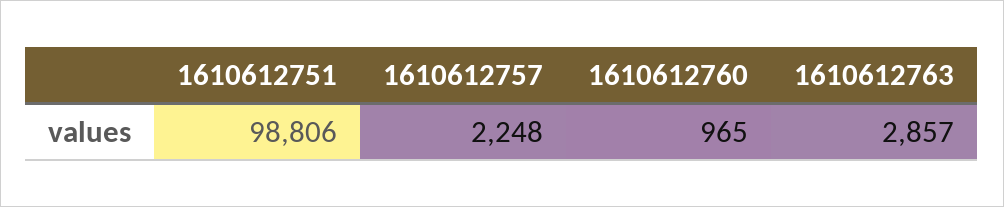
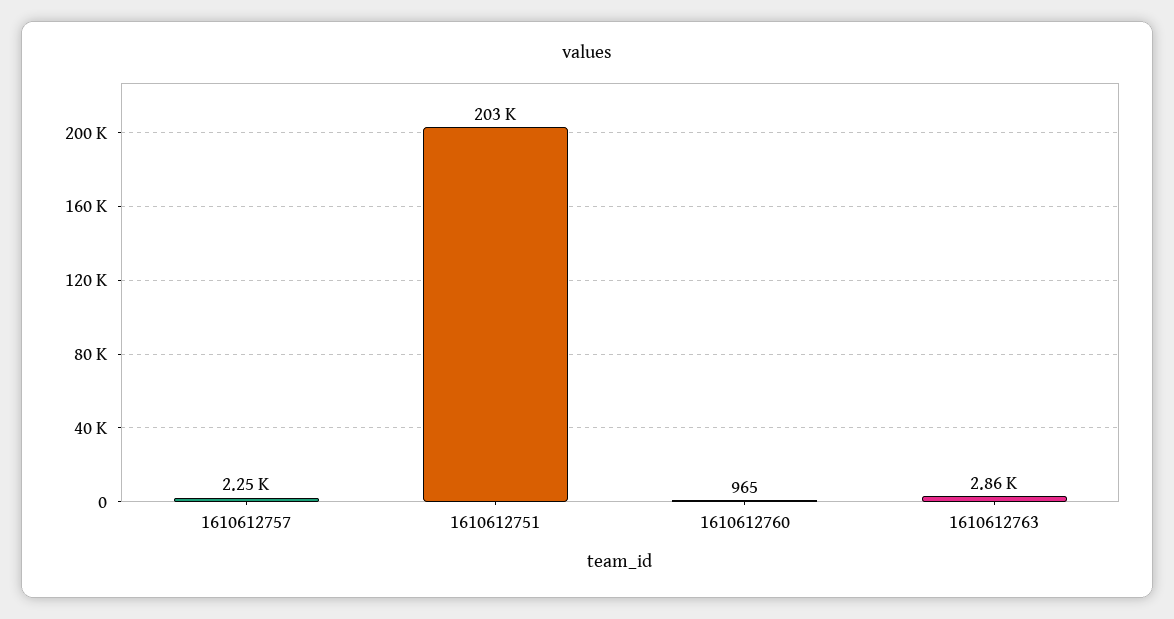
  {
-   "1610612751": 98806,
+   "1610612751": 203000,
    "1610612757": 2248,
    "1610612760": 965,
    "1610612763": 2857
  }

